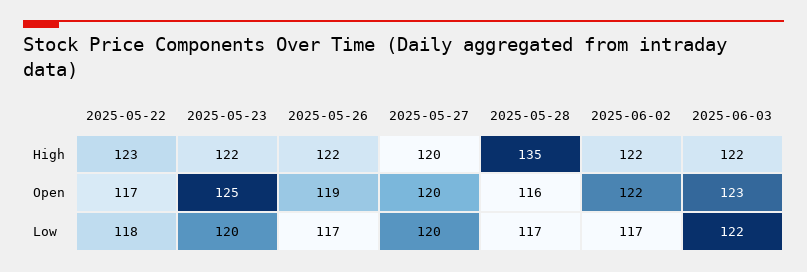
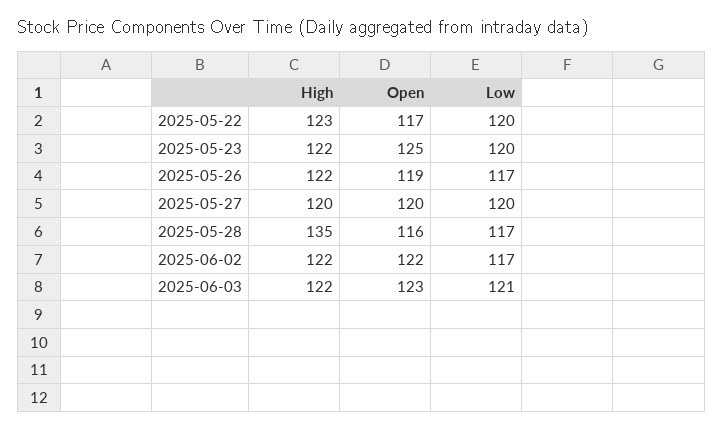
  {
    "2025-05-22": {
      "High": 123,
      "Open": 117,
-     "Low": 118
+     "Low": 120
    },
    "2025-05-23": {
      "High": 122,
      "Open": 125,
      "Low": 120
    },
    "2025-05-26": {
      "High": 122,
      "Open": 119,
      "Low": 117
    },
    "2025-05-27": {
      "High": 120,
      "Open": 120,
      "Low": 120
    },
    "2025-05-28": {
      "High": 135,
      "Open": 116,
      "Low": 117
    },
    "2025-06-02": {
      "High": 122,
      "Open": 122,
      "Low": 117
    },
    "2025-06-03": {
      "High": 122,
      "Open": 123,
-     "Low": 122
+     "Low": 121
    }
  }

